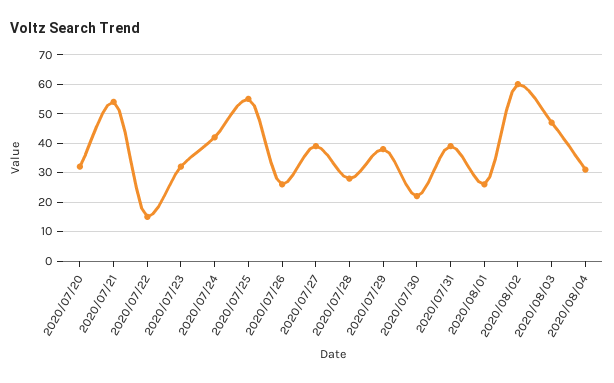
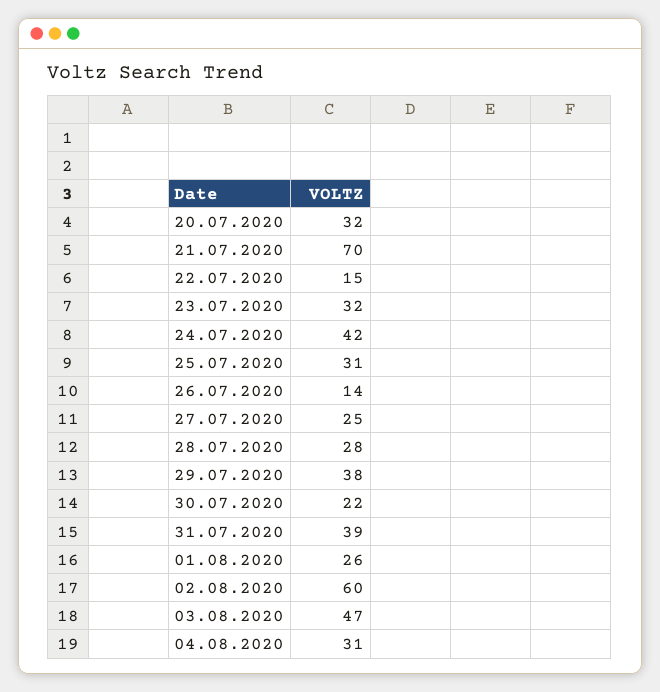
  {
    "2020/07/20": 32,
-   "2020/07/21": 55,
+   "2020/07/21": 70,
    "2020/07/22": 15,
    "2020/07/23": 32,
    "2020/07/24": 42,
-   "2020/07/25": 55,
+   "2020/07/25": 31,
-   "2020/07/26": 25,
+   "2020/07/26": 14,
-   "2020/07/27": 40,
+   "2020/07/27": 25,
    "2020/07/28": 28,
    "2020/07/29": 38,
    "2020/07/30": 22,
    "2020/07/31": 39,
    "2020/08/01": 26,
    "2020/08/02": 60,
    "2020/08/03": 47,
    "2020/08/04": 31
  }

